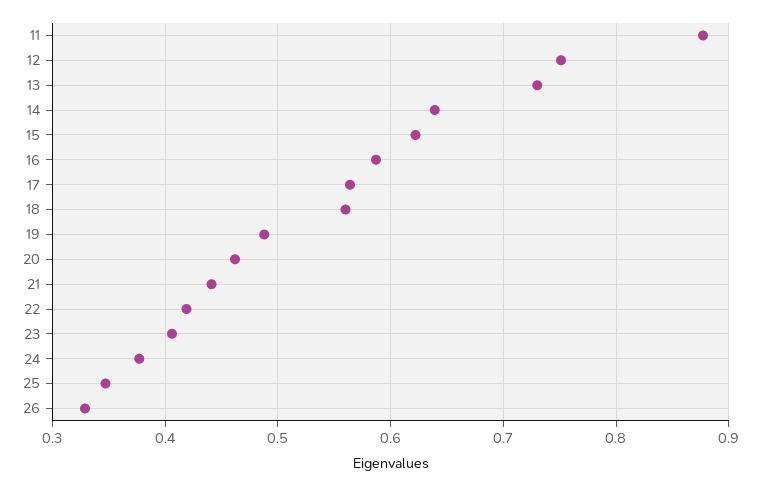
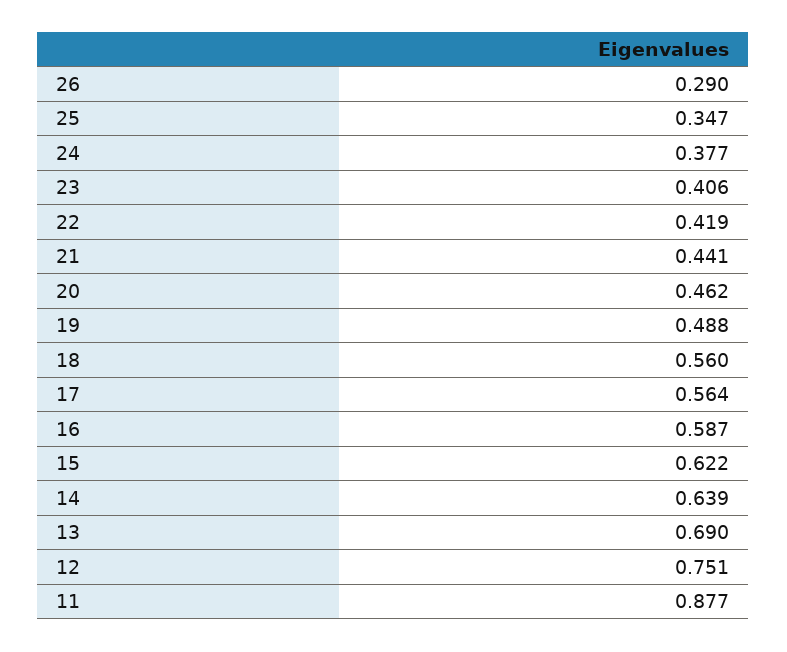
  {
    "11": 0.877,
    "12": 0.751,
-   "13": 0.73,
+   "13": 0.69,
    "14": 0.639,
    "15": 0.622,
    "16": 0.587,
    "17": 0.564,
    "18": 0.56,
    "19": 0.488,
    "20": 0.462,
    "21": 0.441,
    "22": 0.419,
    "23": 0.406,
    "24": 0.377,
    "25": 0.347,
-   "26": 0.33
+   "26": 0.29
  }

